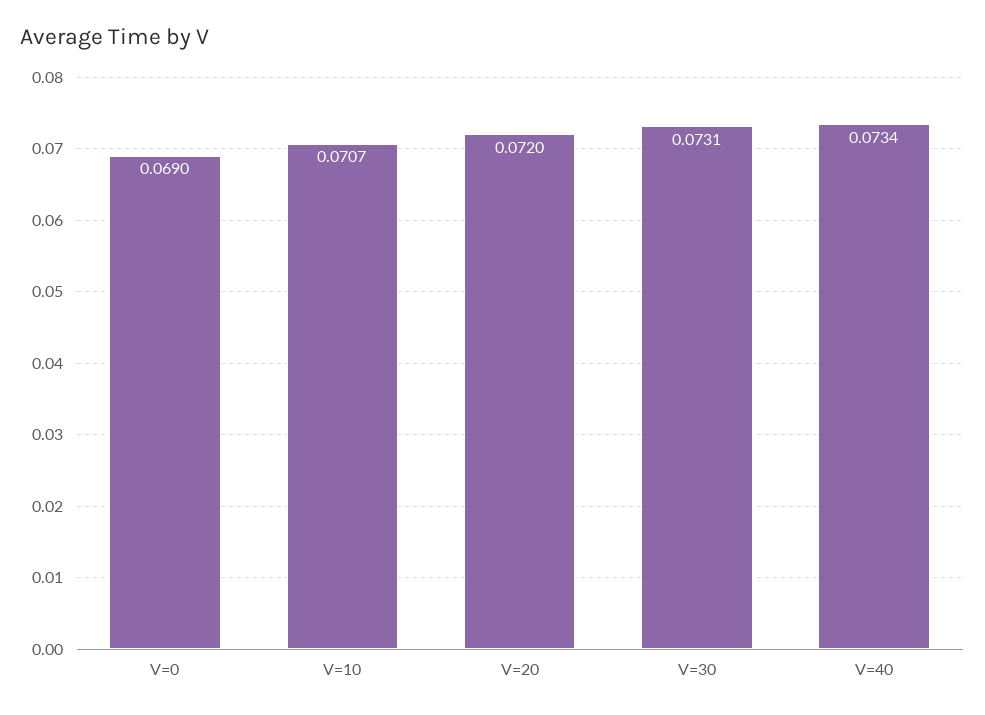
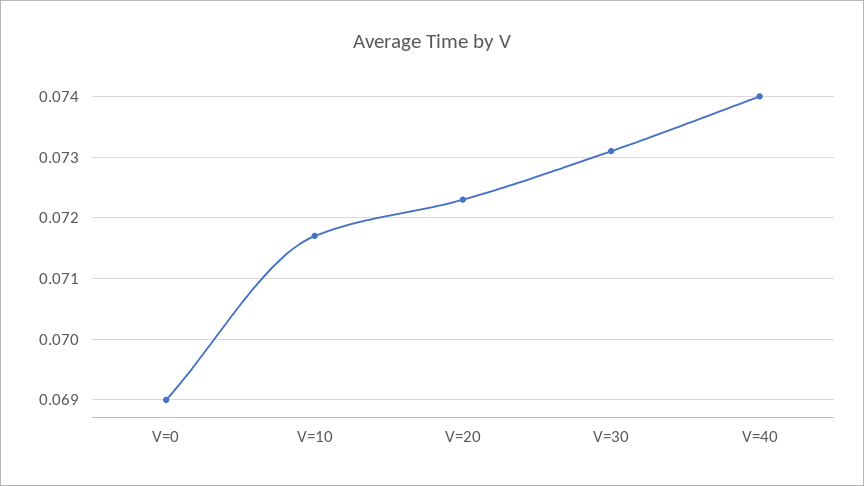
  {
    "V=0": 0.069,
-   "V=10": 0.0707,
+   "V=10": 0.0717,
-   "V=20": 0.072,
+   "V=20": 0.0723,
    "V=30": 0.0731,
-   "V=40": 0.0734
+   "V=40": 0.074
  }

